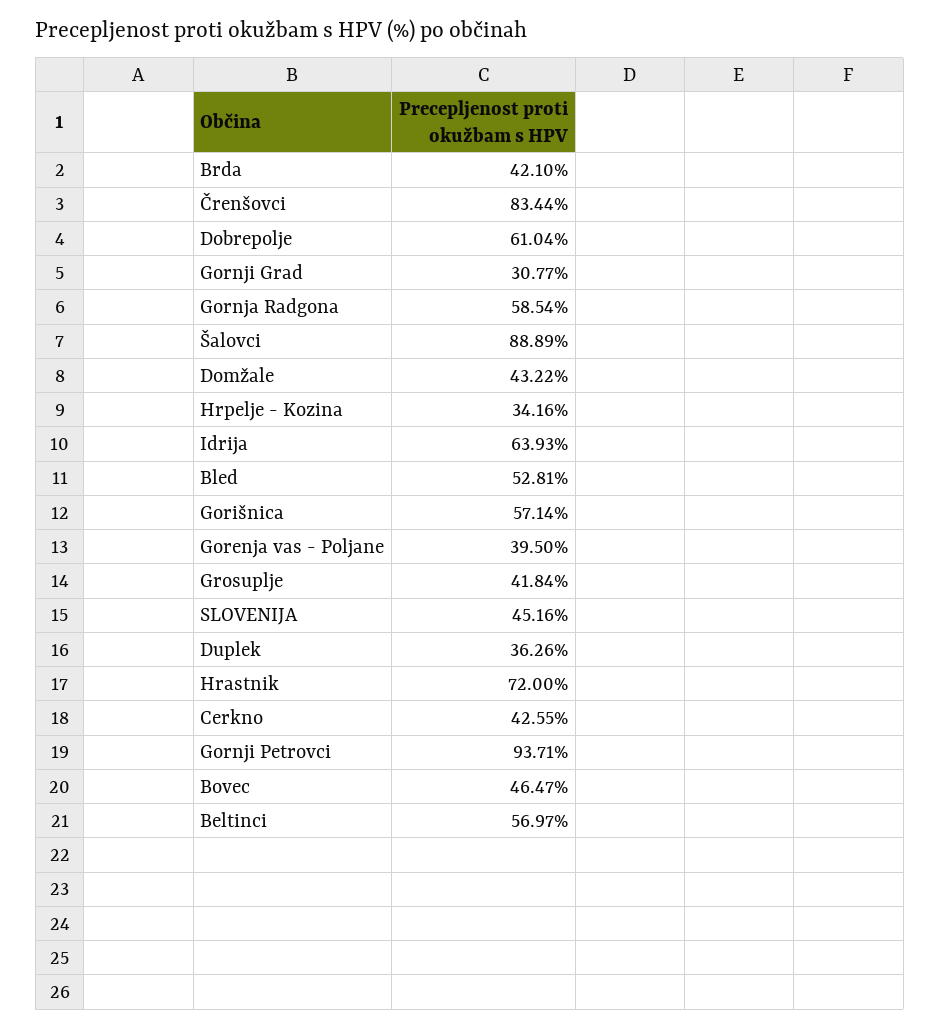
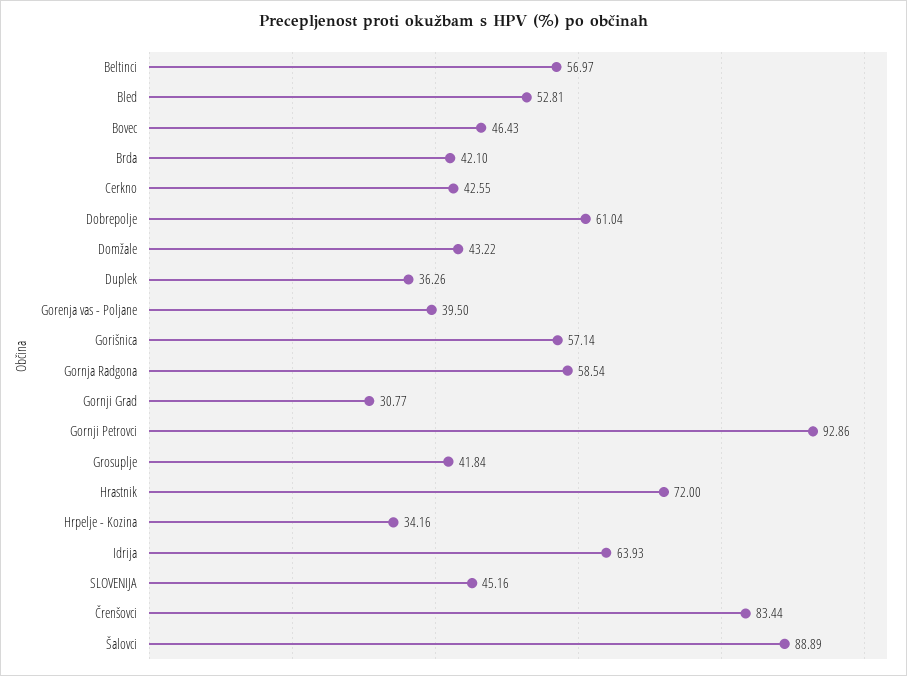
  {
    "Brda": 42.1,
    "Črenšovci": 83.44,
    "Dobrepolje": 61.04,
    "Gornji Grad": 30.77,
    "Gornja Radgona": 58.54,
    "Šalovci": 88.89,
    "Domžale": 43.22,
    "Hrpelje - Kozina": 34.16,
    "Idrija": 63.93,
    "Bled": 52.81,
    "Gorišnica": 57.14,
    "Gorenja vas - Poljane": 39.5,
    "Grosuplje": 41.84,
    "SLOVENIJA": 45.16,
    "Duplek": 36.26,
    "Hrastnik": 72,
    "Cerkno": 42.55,
-   "Gornji Petrovci": 93.71,
+   "Gornji Petrovci": 92.86,
-   "Bovec": 46.47,
+   "Bovec": 46.43,
    "Beltinci": 56.97
  }

